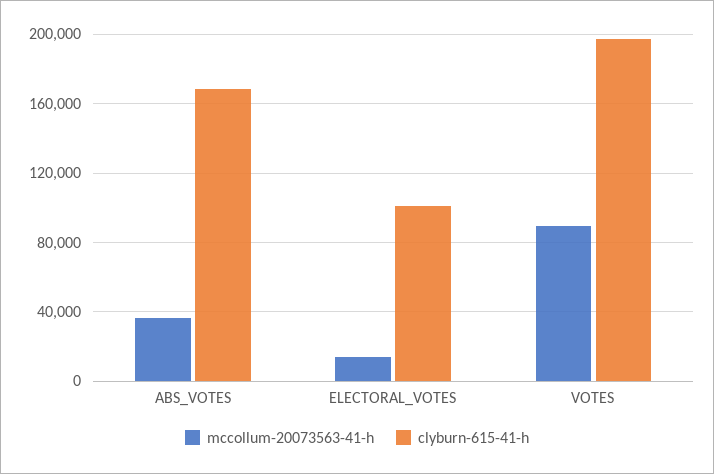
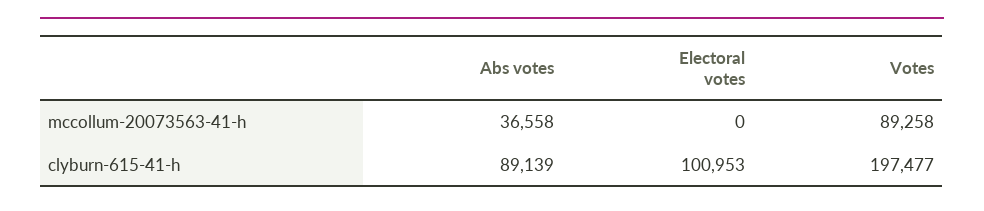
  {
    "mccollum-20073563-41-h": {
      "ABS_VOTES": 36558,
-     "ELECTORAL_VOTES": 15000,
+     "ELECTORAL_VOTES": 0,
      "VOTES": 89258
    },
    "clyburn-615-41-h": {
-     "ABS_VOTES": 170000,
+     "ABS_VOTES": 89139,
      "ELECTORAL_VOTES": 100953,
      "VOTES": 197477
    }
  }

